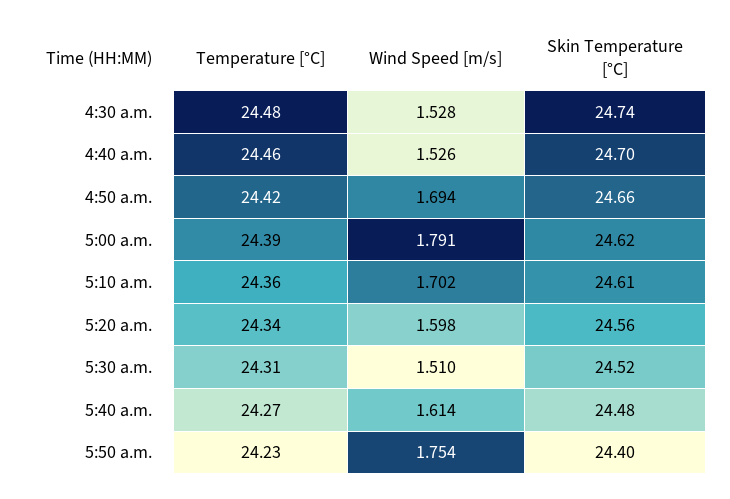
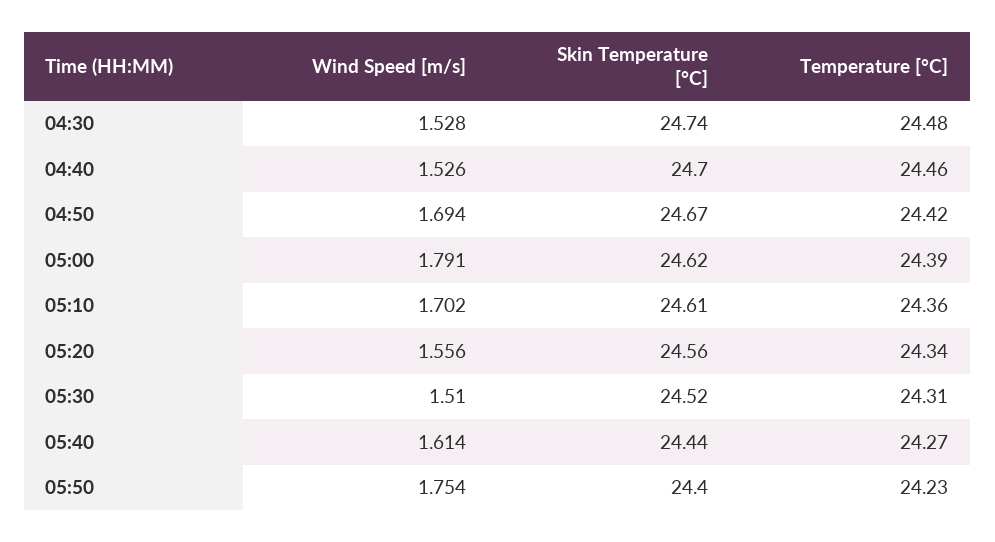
  {
    "Temperature [°C]": {
      "4:30 a.m.": 24.48,
      "4:40 a.m.": 24.46,
      "4:50 a.m.": 24.42,
      "5:00 a.m.": 24.39,
      "5:10 a.m.": 24.36,
      "5:20 a.m.": 24.34,
      "5:30 a.m.": 24.31,
      "5:40 a.m.": 24.27,
      "5:50 a.m.": 24.23
    },
    "Wind Speed [m/s]": {
      "4:30 a.m.": 1.528,
      "4:40 a.m.": 1.526,
      "4:50 a.m.": 1.694,
      "5:00 a.m.": 1.791,
      "5:10 a.m.": 1.702,
-     "5:20 a.m.": 1.598,
+     "5:20 a.m.": 1.556,
      "5:30 a.m.": 1.51,
      "5:40 a.m.": 1.614,
      "5:50 a.m.": 1.754
    },
    "Skin Temperature [°C]": {
      "4:30 a.m.": 24.74,
      "4:40 a.m.": 24.7,
-     "4:50 a.m.": 24.66,
+     "4:50 a.m.": 24.67,
      "5:00 a.m.": 24.62,
      "5:10 a.m.": 24.61,
      "5:20 a.m.": 24.56,
      "5:30 a.m.": 24.52,
-     "5:40 a.m.": 24.48,
+     "5:40 a.m.": 24.44,
      "5:50 a.m.": 24.4
    }
  }

